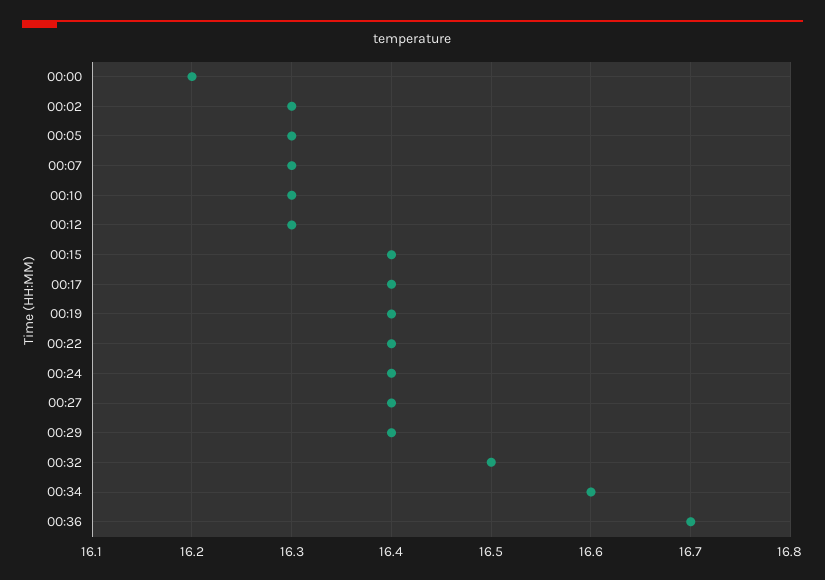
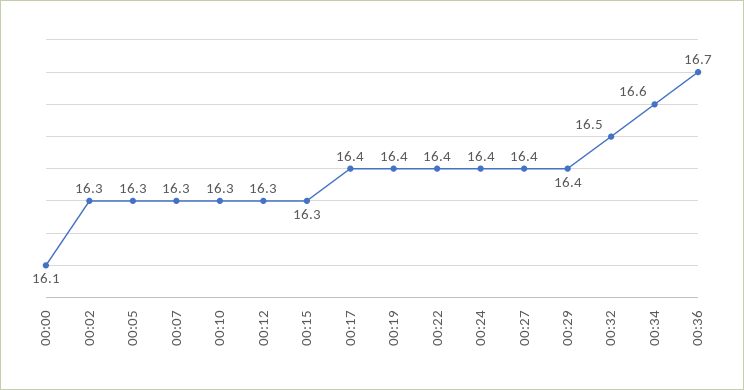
  {
-   "00:00": 16.2,
+   "00:00": 16.1,
    "00:02": 16.3,
    "00:05": 16.3,
    "00:07": 16.3,
    "00:10": 16.3,
    "00:12": 16.3,
-   "00:15": 16.4,
+   "00:15": 16.3,
    "00:17": 16.4,
    "00:19": 16.4,
    "00:22": 16.4,
    "00:24": 16.4,
    "00:27": 16.4,
    "00:29": 16.4,
    "00:32": 16.5,
    "00:34": 16.6,
    "00:36": 16.7
  }

